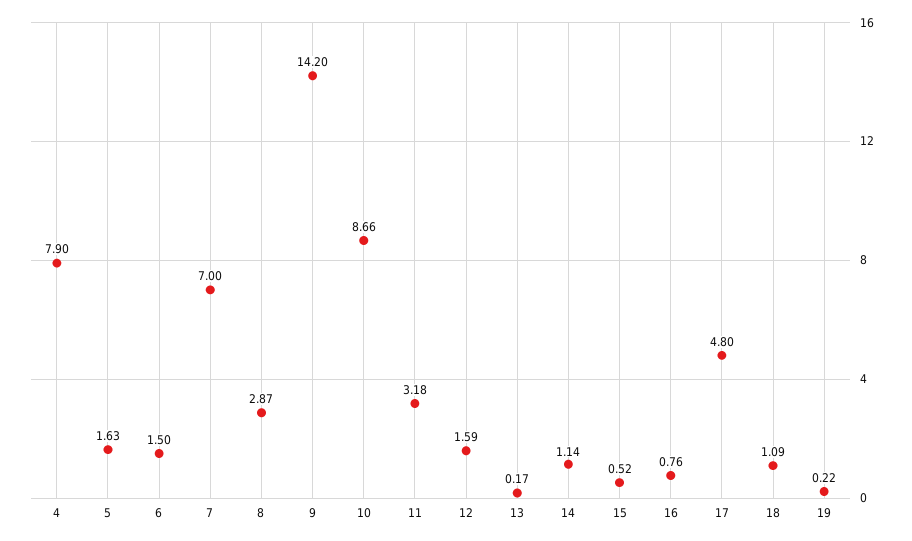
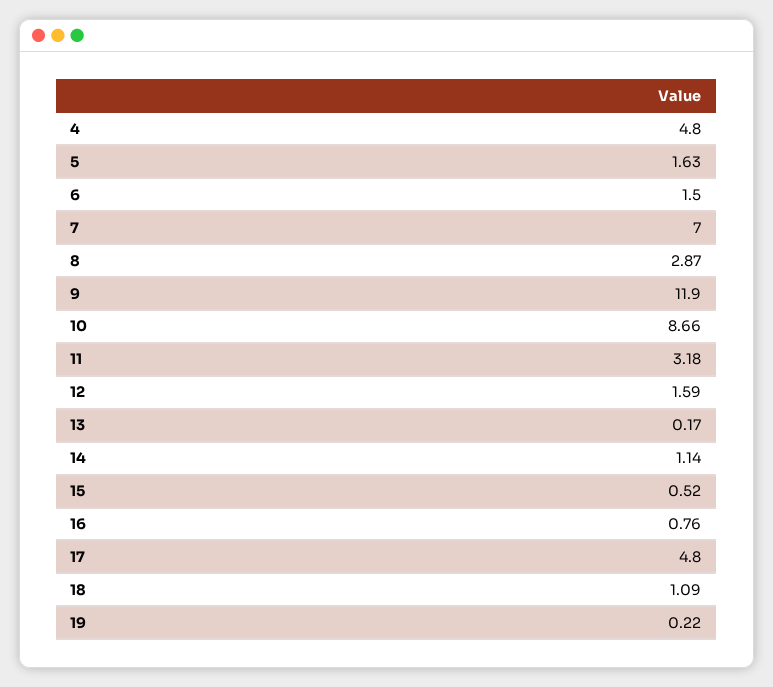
  {
-   "4": 7.9,
+   "4": 4.8,
    "5": 1.63,
    "6": 1.5,
    "7": 7,
    "8": 2.87,
-   "9": 14.2,
+   "9": 11.9,
    "10": 8.66,
    "11": 3.18,
    "12": 1.59,
    "13": 0.17,
    "14": 1.14,
    "15": 0.52,
    "16": 0.76,
    "17": 4.8,
    "18": 1.09,
    "19": 0.22
  }

